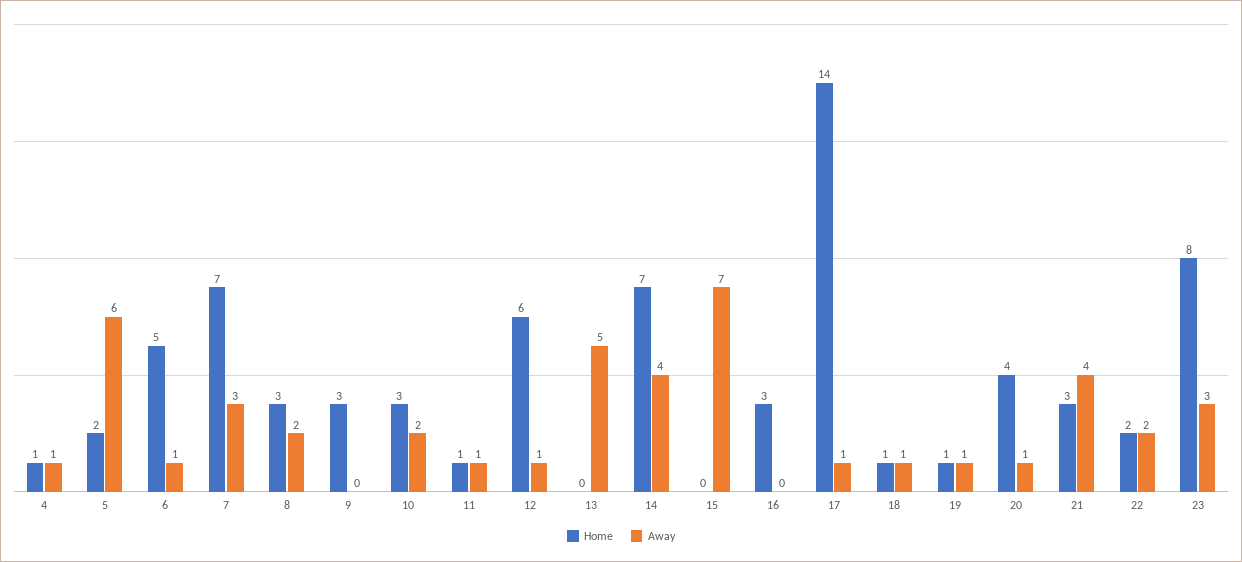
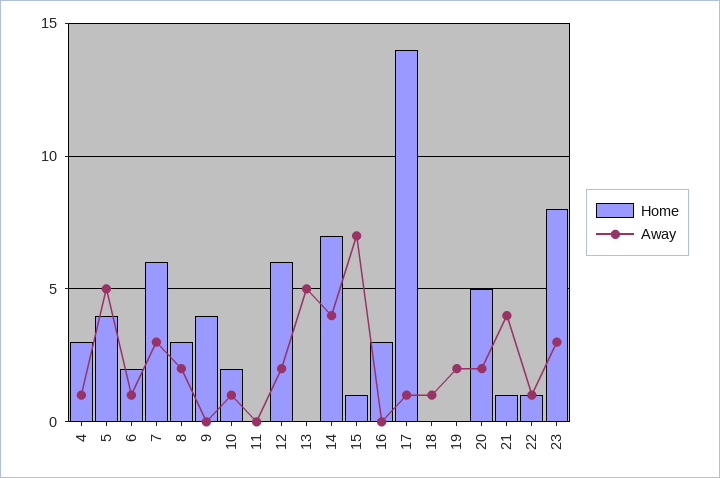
  {
    "Home": {
-     "4": 1,
+     "4": 3,
-     "5": 2,
+     "5": 4,
-     "6": 5,
+     "6": 2,
-     "7": 7,
+     "7": 6,
      "8": 3,
-     "9": 3,
+     "9": 4,
-     "10": 3,
+     "10": 2,
-     "11": 1,
+     "11": 0,
      "12": 6,
      "13": 0,
      "14": 7,
-     "15": 0,
+     "15": 1,
      "16": 3,
      "17": 14,
-     "18": 1,
+     "18": 0,
-     "19": 1,
+     "19": 0,
-     "20": 4,
+     "20": 5,
-     "21": 3,
+     "21": 1,
-     "22": 2,
+     "22": 1,
      "23": 8
    },
    "Away": {
      "4": 1,
-     "5": 6,
+     "5": 5,
      "6": 1,
      "7": 3,
      "8": 2,
      "9": 0,
-     "10": 2,
+     "10": 1,
-     "11": 1,
+     "11": 0,
-     "12": 1,
+     "12": 2,
      "13": 5,
      "14": 4,
      "15": 7,
      "16": 0,
      "17": 1,
      "18": 1,
-     "19": 1,
+     "19": 2,
-     "20": 1,
+     "20": 2,
      "21": 4,
-     "22": 2,
+     "22": 1,
      "23": 3
    }
  }

